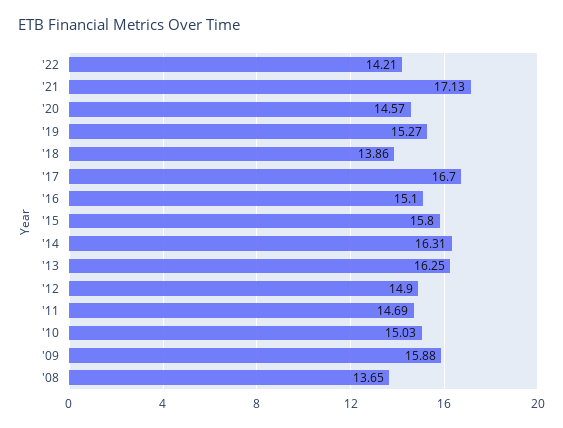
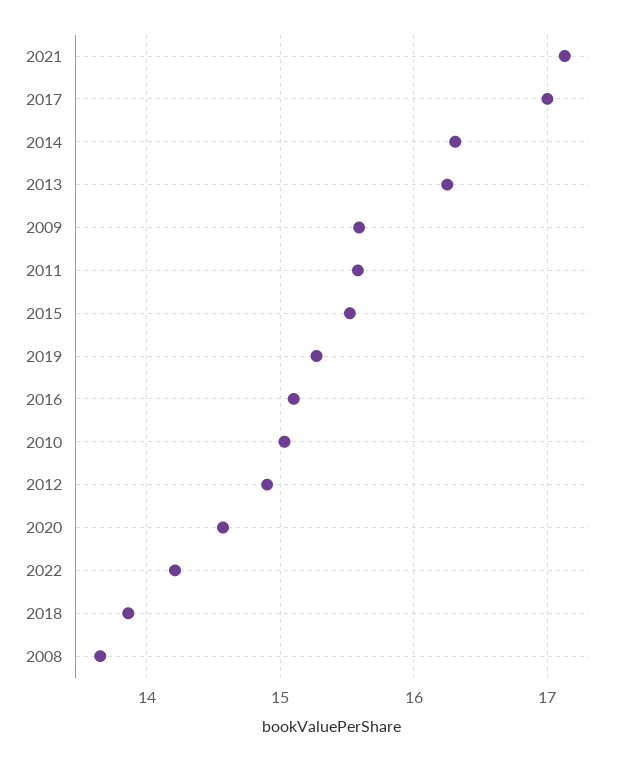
  {
    "'22": 14.21,
    "'21": 17.13,
    "'20": 14.57,
    "'19": 15.27,
    "'18": 13.86,
-   "'17": 16.7,
+   "'17": 17,
    "'16": 15.1,
-   "'15": 15.8,
+   "'15": 15.5,
    "'14": 16.31,
    "'13": 16.25,
    "'12": 14.9,
-   "'11": 14.69,
+   "'11": 15.6,
    "'10": 15.03,
-   "'09": 15.88,
+   "'09": 15.6,
    "'08": 13.65
  }

